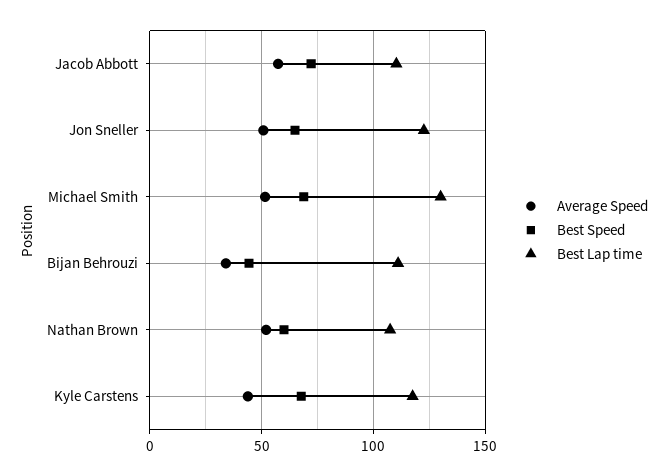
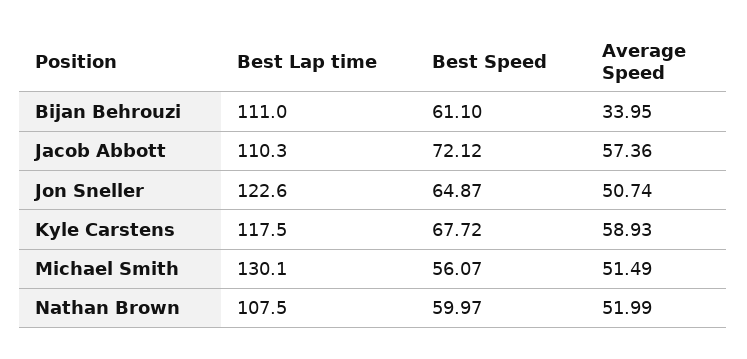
  {
    "Average Speed": {
      "Jacob Abbott": 57.36,
      "Jon Sneller": 50.74,
      "Michael Smith": 51.49,
      "Bijan Behrouzi": 33.95,
      "Nathan Brown": 51.99,
-     "Kyle Carstens": 45
+     "Kyle Carstens": 58.93
    },
    "Best Speed": {
      "Jacob Abbott": 72.12,
      "Jon Sneller": 64.87,
-     "Michael Smith": 70,
+     "Michael Smith": 56.07,
-     "Bijan Behrouzi": 45,
+     "Bijan Behrouzi": 61.1,
      "Nathan Brown": 59.97,
      "Kyle Carstens": 67.72
    },
    "Best Lap time": {
      "Jacob Abbott": 110.3,
      "Jon Sneller": 122.6,
      "Michael Smith": 130.1,
      "Bijan Behrouzi": 111,
      "Nathan Brown": 107.5,
      "Kyle Carstens": 117.5
    }
  }

